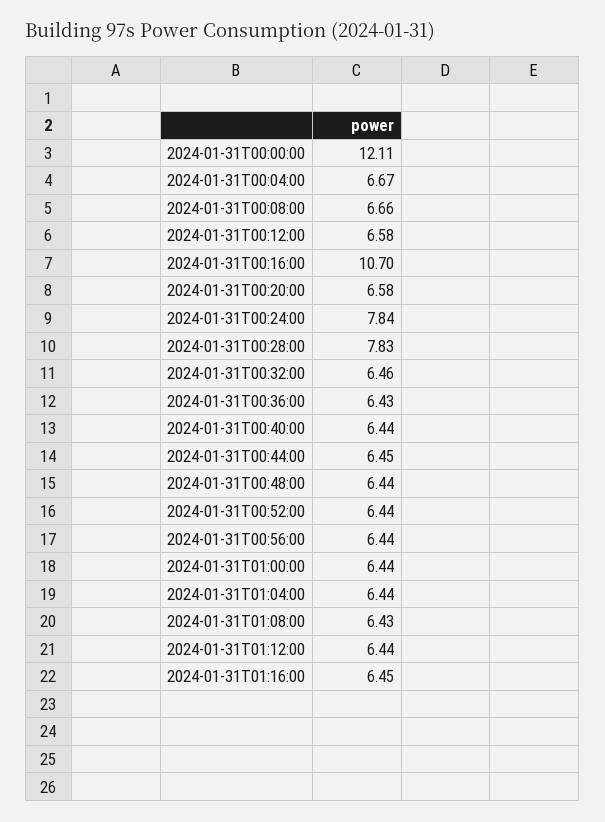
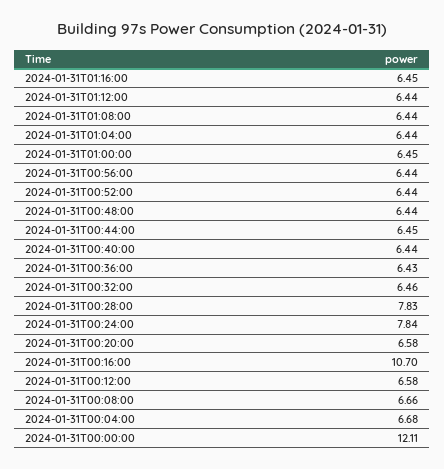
  {
    "2024-01-31T00:00:00": 12.11,
-   "2024-01-31T00:04:00": 6.67,
+   "2024-01-31T00:04:00": 6.68,
    "2024-01-31T00:08:00": 6.66,
    "2024-01-31T00:12:00": 6.58,
    "2024-01-31T00:16:00": 10.7,
    "2024-01-31T00:20:00": 6.58,
    "2024-01-31T00:24:00": 7.84,
    "2024-01-31T00:28:00": 7.83,
    "2024-01-31T00:32:00": 6.46,
    "2024-01-31T00:36:00": 6.43,
    "2024-01-31T00:40:00": 6.44,
    "2024-01-31T00:44:00": 6.45,
    "2024-01-31T00:48:00": 6.44,
    "2024-01-31T00:52:00": 6.44,
    "2024-01-31T00:56:00": 6.44,
-   "2024-01-31T01:00:00": 6.44,
+   "2024-01-31T01:00:00": 6.45,
    "2024-01-31T01:04:00": 6.44,
-   "2024-01-31T01:08:00": 6.43,
+   "2024-01-31T01:08:00": 6.44,
    "2024-01-31T01:12:00": 6.44,
    "2024-01-31T01:16:00": 6.45
  }

